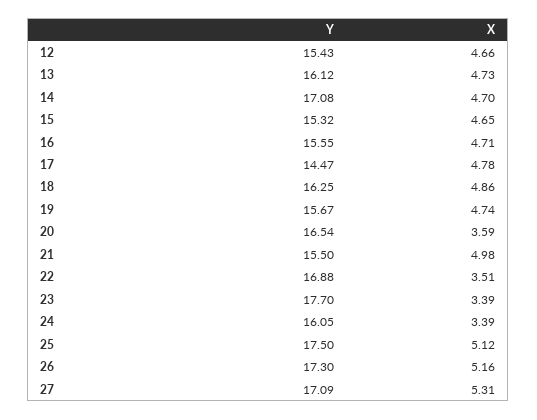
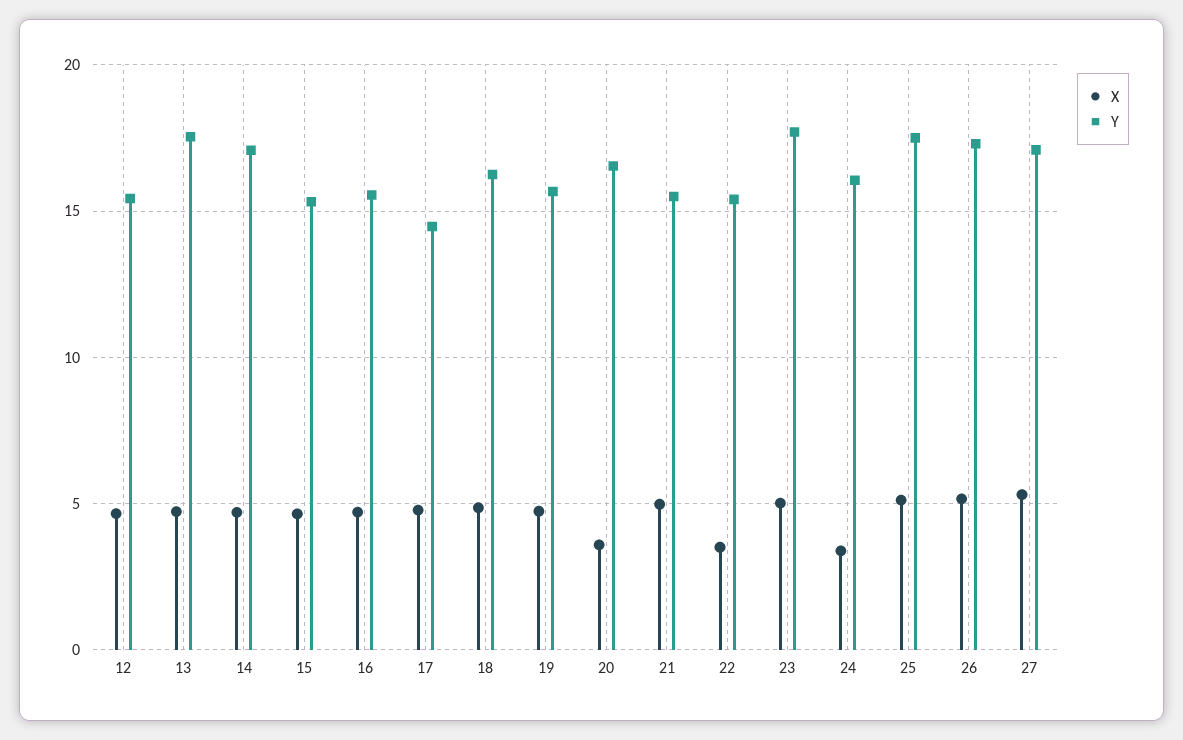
  {
    "Y": {
      "12": 15.43,
-     "13": 16.12,
+     "13": 17.5,
      "14": 17.08,
      "15": 15.32,
      "16": 15.55,
      "17": 14.47,
      "18": 16.25,
      "19": 15.67,
      "20": 16.54,
      "21": 15.5,
-     "22": 16.88,
+     "22": 15.5,
      "23": 17.7,
      "24": 16.05,
      "25": 17.5,
      "26": 17.3,
      "27": 17.09
    },
    "X": {
      "12": 4.66,
      "13": 4.73,
      "14": 4.7,
      "15": 4.65,
      "16": 4.71,
      "17": 4.78,
      "18": 4.86,
      "19": 4.74,
      "20": 3.59,
      "21": 4.98,
      "22": 3.51,
-     "23": 3.39,
+     "23": 5,
      "24": 3.39,
      "25": 5.12,
      "26": 5.16,
      "27": 5.31
    }
  }

